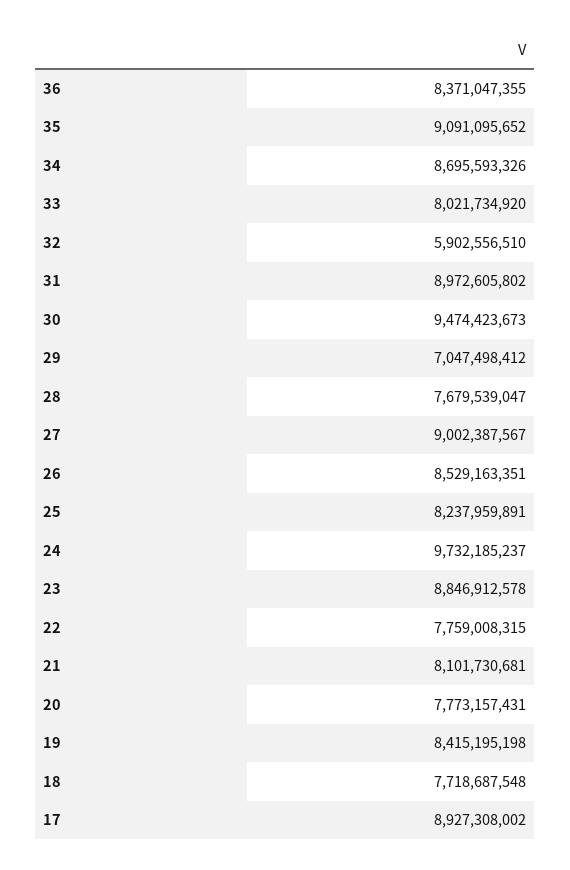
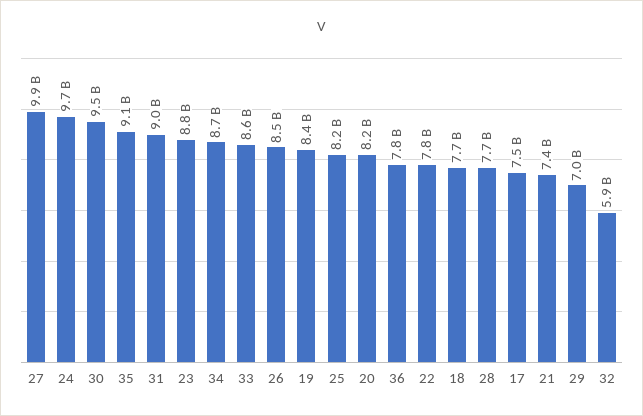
  {
-   "36": 8371047355,
+   "36": 7800000000,
    "35": 9091095652,
    "34": 8695593326,
-   "33": 8021734920,
+   "33": 8600000000,
    "32": 5902556510,
    "31": 8972605802,
    "30": 9474423673,
    "29": 7047498412,
    "28": 7679539047,
-   "27": 9002387567,
+   "27": 9900000000,
    "26": 8529163351,
    "25": 8237959891,
    "24": 9732185237,
    "23": 8846912578,
    "22": 7759008315,
-   "21": 8101730681,
+   "21": 7400000000,
-   "20": 7773157431,
+   "20": 8200000000,
    "19": 8415195198,
    "18": 7718687548,
-   "17": 8927308002
+   "17": 7500000000
  }

